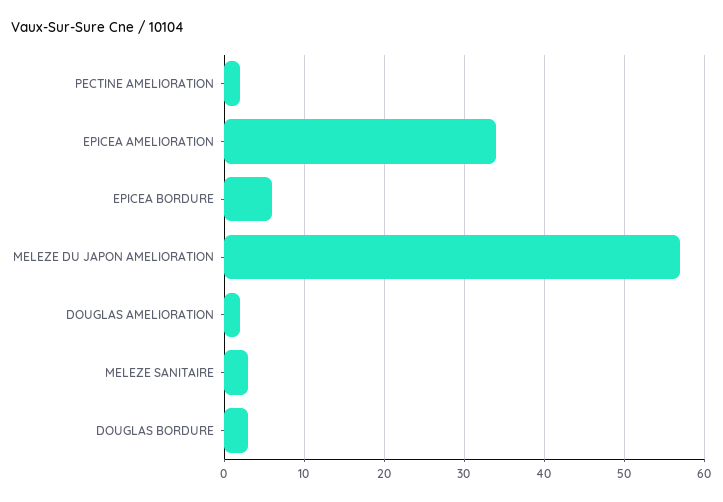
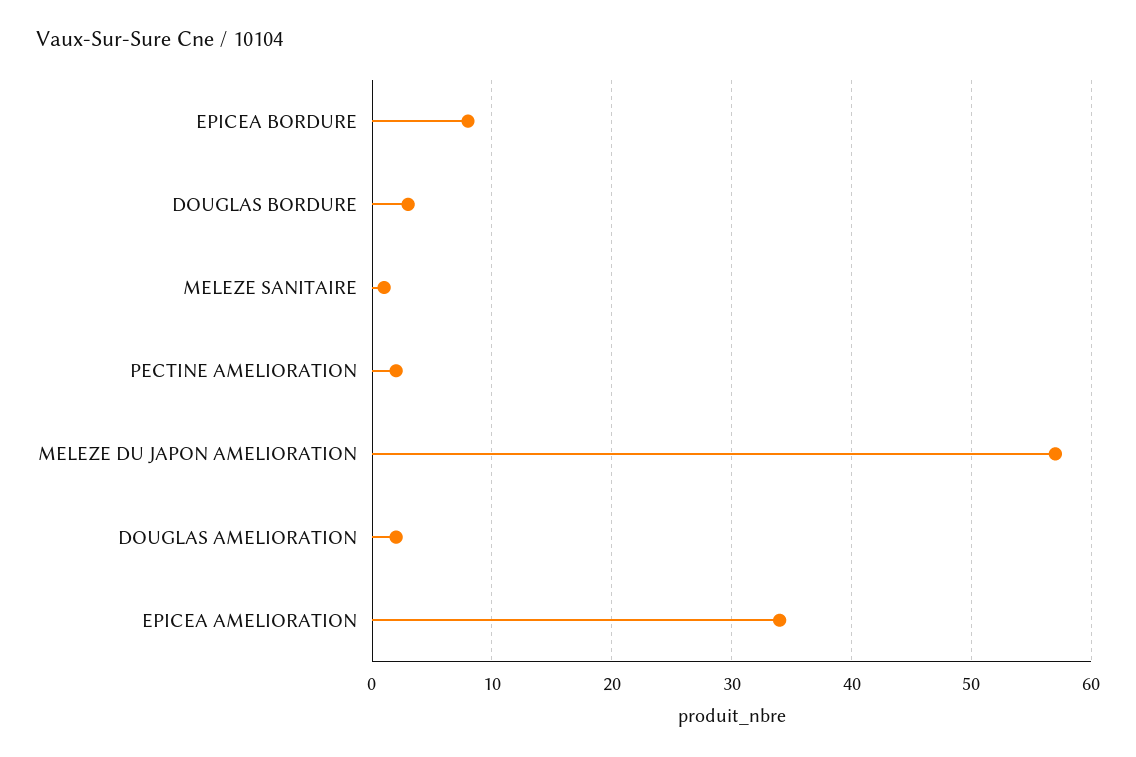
  {
    "PECTINE AMELIORATION": 2,
    "EPICEA AMELIORATION": 34,
-   "EPICEA BORDURE": 6,
+   "EPICEA BORDURE": 8,
    "MELEZE DU JAPON AMELIORATION": 57,
    "DOUGLAS AMELIORATION": 2,
-   "MELEZE SANITAIRE": 3,
+   "MELEZE SANITAIRE": 1,
    "DOUGLAS BORDURE": 3
  }

